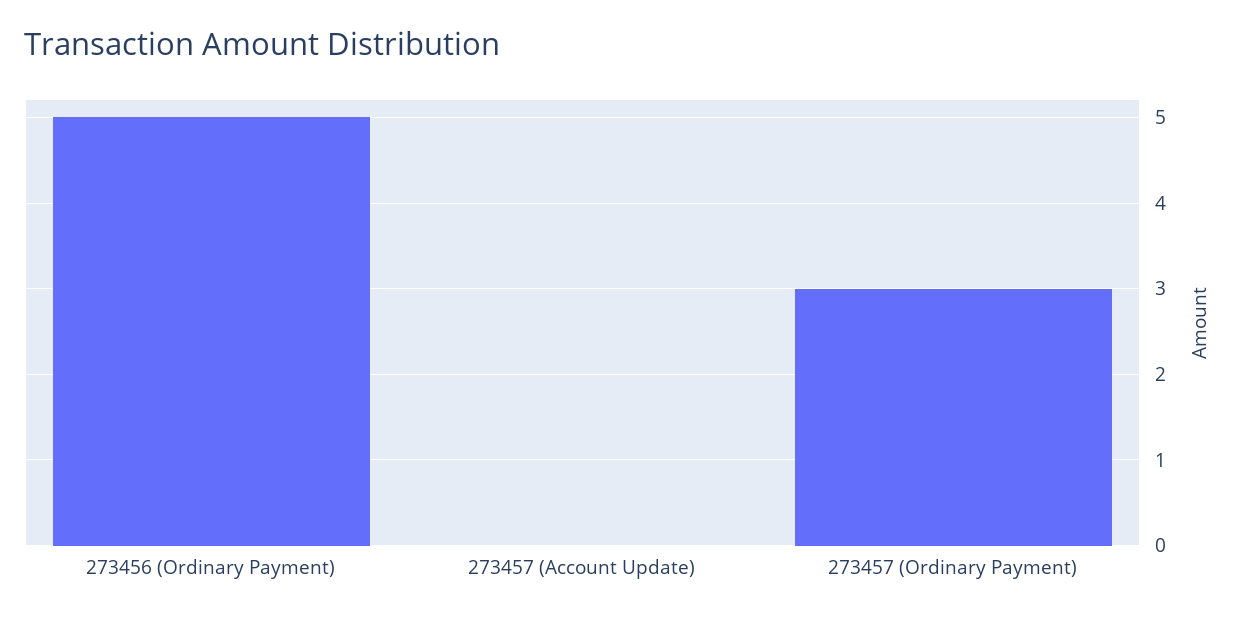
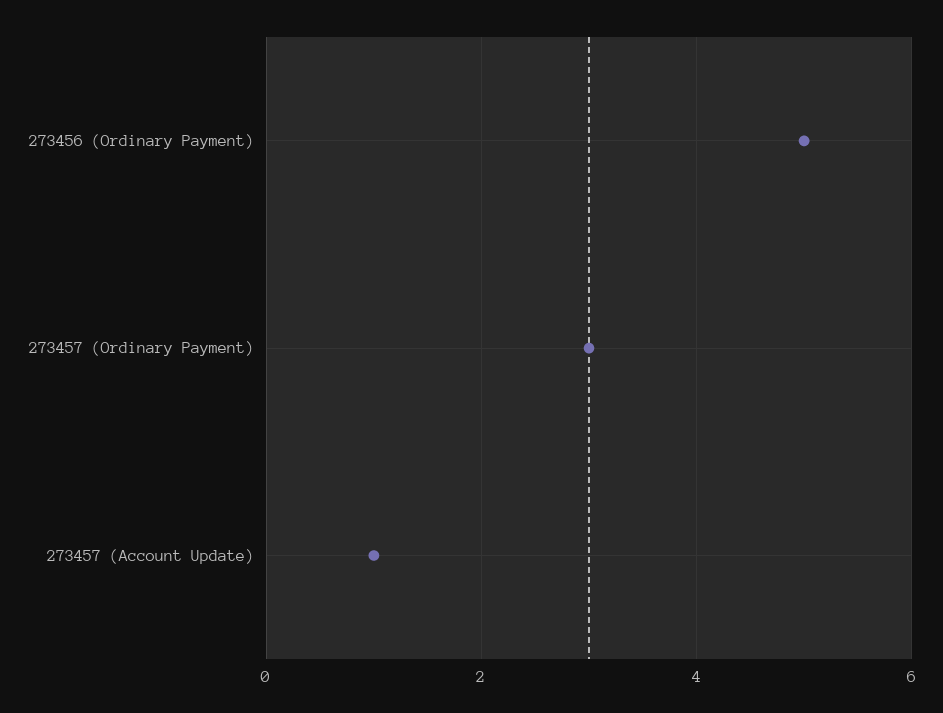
  {
    "273456 (Ordinary Payment)": 5,
-   "273457 (Account Update)": 0,
+   "273457 (Account Update)": 1,
    "273457 (Ordinary Payment)": 3
  }

